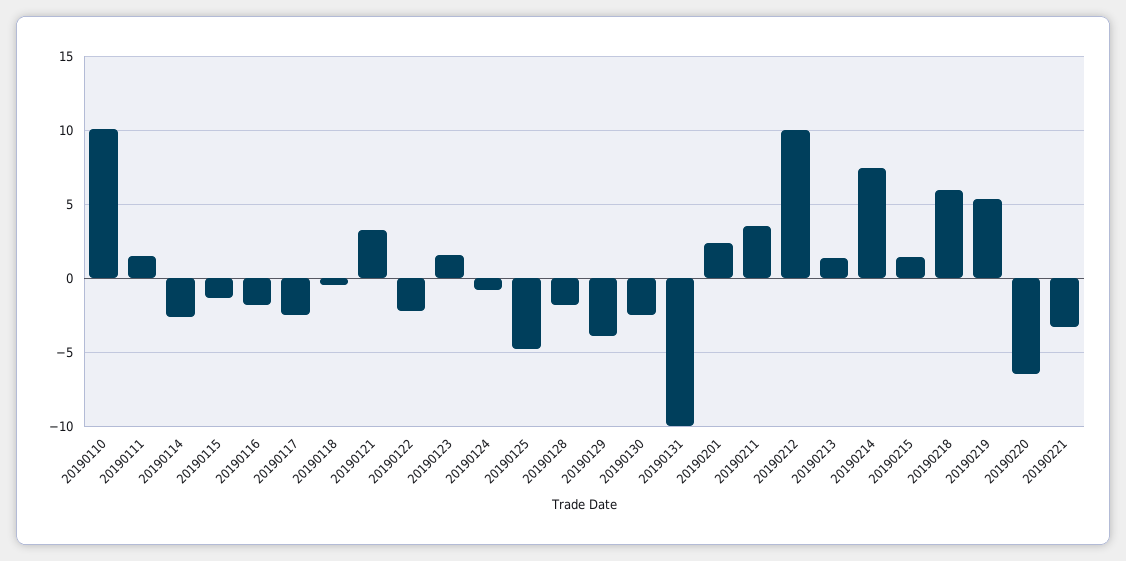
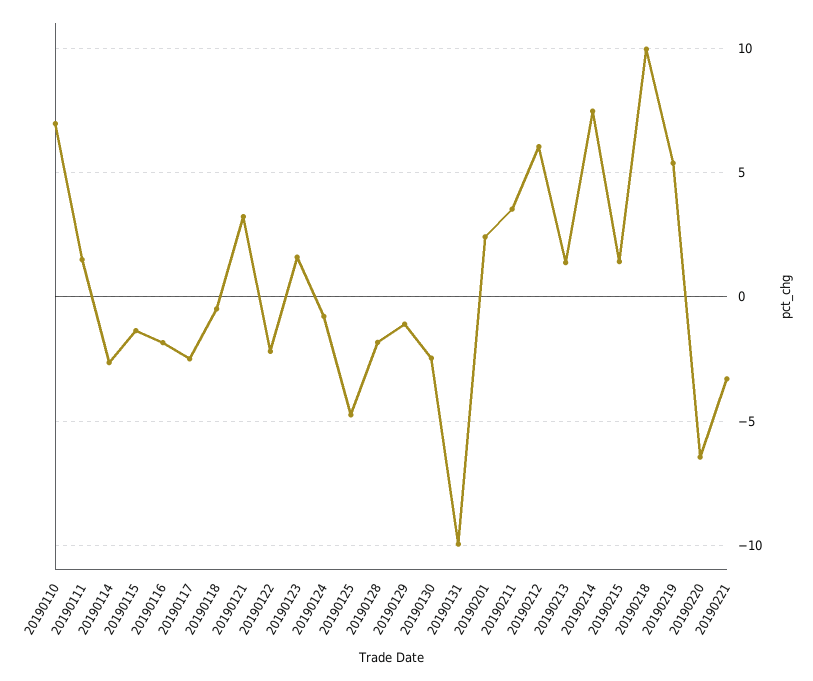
  {
-   "20190110": 10,
+   "20190110": 7,
    "20190111": 1.5,
    "20190114": -2.5,
    "20190115": -1.5,
    "20190116": -2,
    "20190117": -2.5,
    "20190118": -0.5,
    "20190121": 3,
    "20190122": -2,
    "20190123": 1.5,
    "20190124": -1,
    "20190125": -5,
    "20190128": -2,
-   "20190129": -4,
+   "20190129": -1,
    "20190130": -2.5,
    "20190131": -10,
    "20190201": 2.5,
    "20190211": 3.5,
-   "20190212": 10,
+   "20190212": 6,
    "20190213": 1.5,
    "20190214": 7.5,
    "20190215": 1.5,
-   "20190218": 6,
+   "20190218": 10,
    "20190219": 5.5,
    "20190220": -6.5,
    "20190221": -3.5
  }

